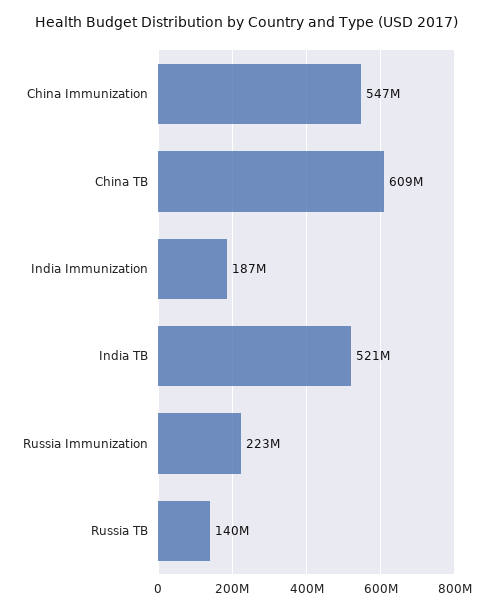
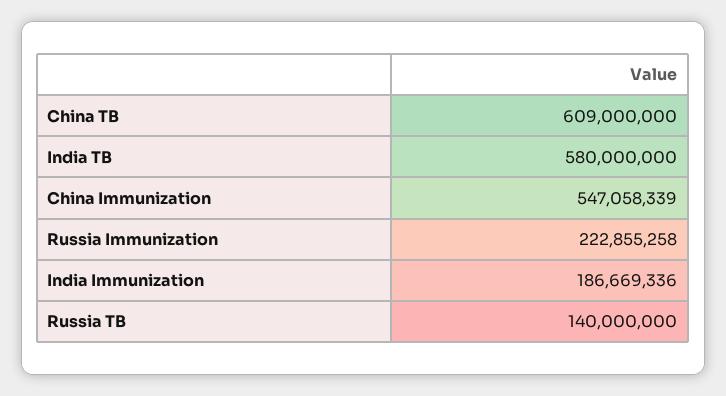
  {
    "China Immunization": 547058339,
    "China TB": 609000000,
    "India Immunization": 186669336,
-   "India TB": 521000000,
+   "India TB": 580000000,
    "Russia Immunization": 222855258,
    "Russia TB": 140000000
  }

